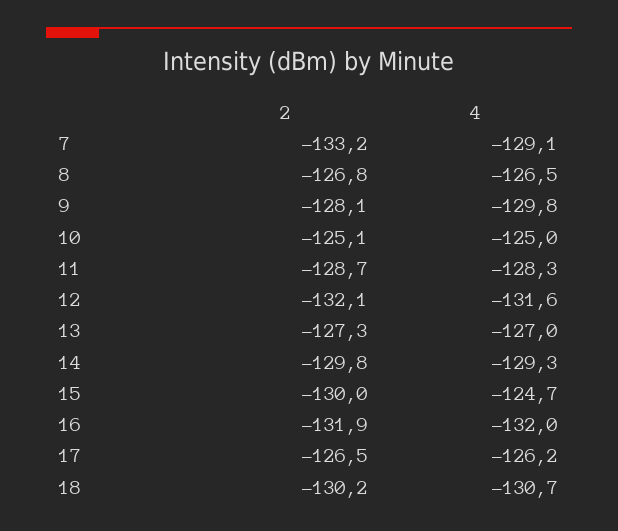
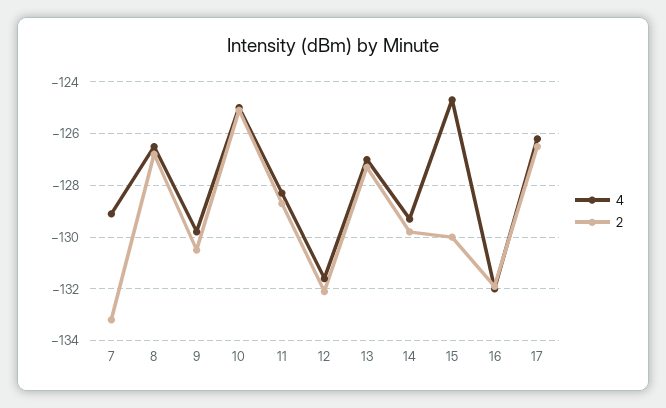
  {
    "2": {
      "7": -133.2,
      "8": -126.8,
-     "9": -128.1,
+     "9": -130.5,
      "10": -125.1,
      "11": -128.7,
      "12": -132.1,
      "13": -127.3,
      "14": -129.8,
      "15": -130,
      "16": -131.9,
-     "17": -126.5,
+     "17": -126.5
-     "18": -130.2
    },
    "4": {
      "7": -129.1,
      "8": -126.5,
      "9": -129.8,
      "10": -125,
      "11": -128.3,
      "12": -131.6,
      "13": -127,
      "14": -129.3,
      "15": -124.7,
      "16": -132,
-     "17": -126.2,
+     "17": -126.2
-     "18": -130.7
    }
  }

